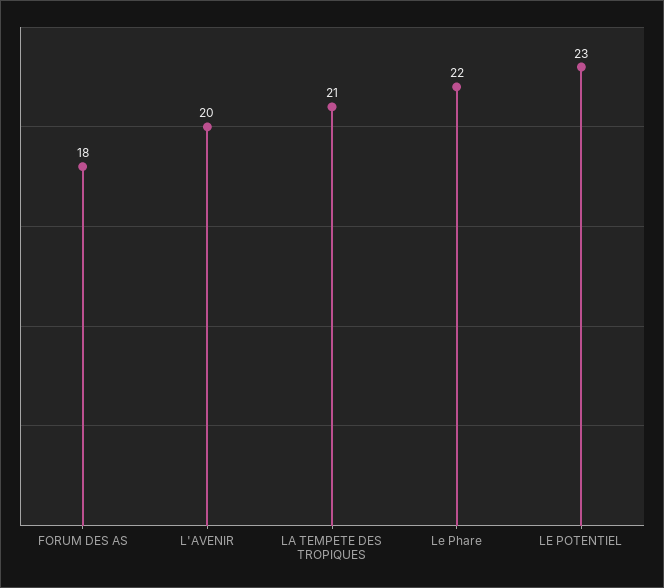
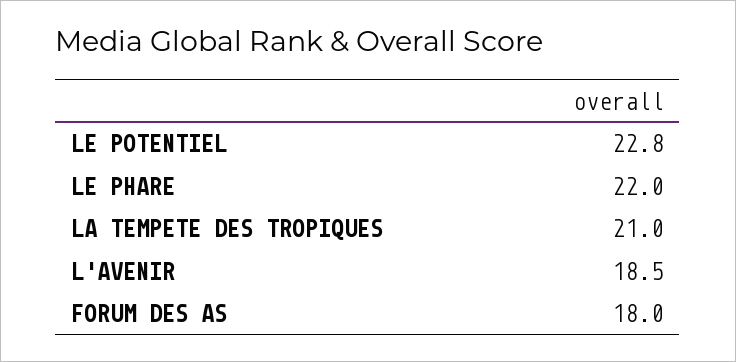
  {
    "FORUM DES AS": 18,
-   "L'AVENIR": 20,
+   "L'AVENIR": 18.5,
    "LA TEMPETE DES TROPIQUES": 21,
    "Le Phare": 22,
-   "LE POTENTIEL": 23
+   "LE POTENTIEL": 22.8
  }

